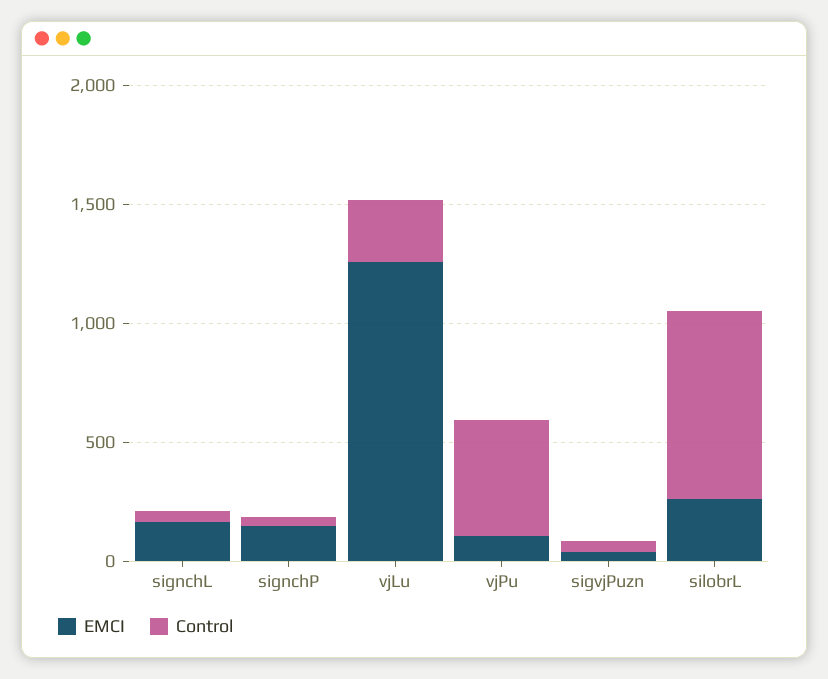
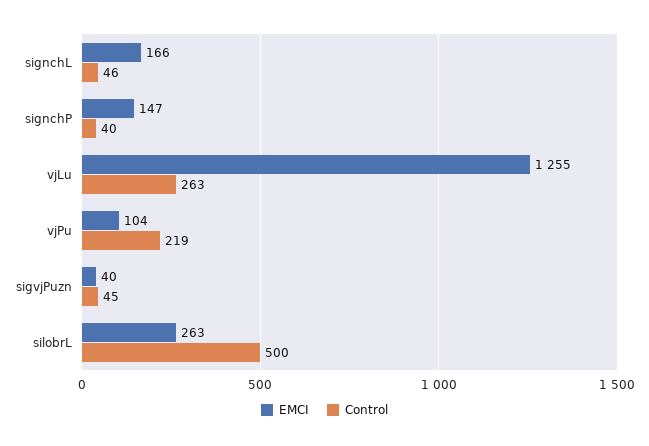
  {
    "EMCI": {
      "signchL": 166,
      "signchP": 147,
      "vjLu": 1255,
      "vjPu": 104,
      "sigvjPuzn": 40,
      "silobrL": 263
    },
    "Control": {
      "signchL": 46,
      "signchP": 40,
      "vjLu": 263,
-     "vjPu": 500,
+     "vjPu": 219,
      "sigvjPuzn": 45,
-     "silobrL": 800
+     "silobrL": 500
    }
  }

